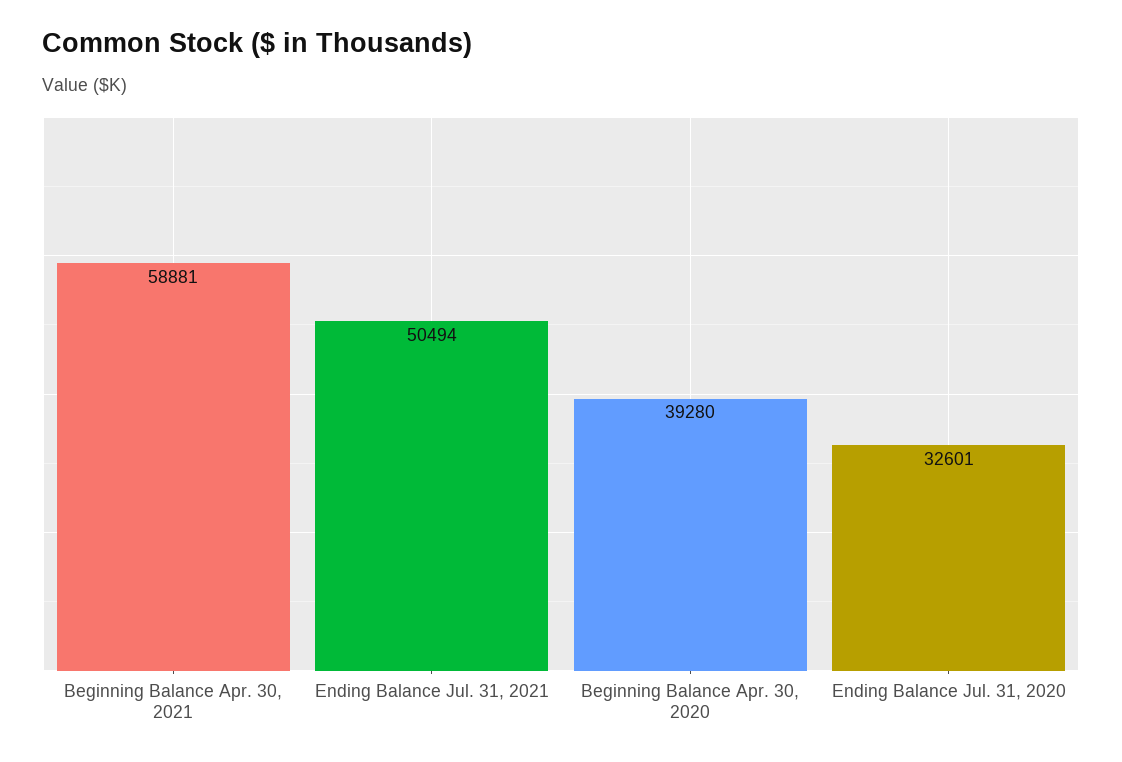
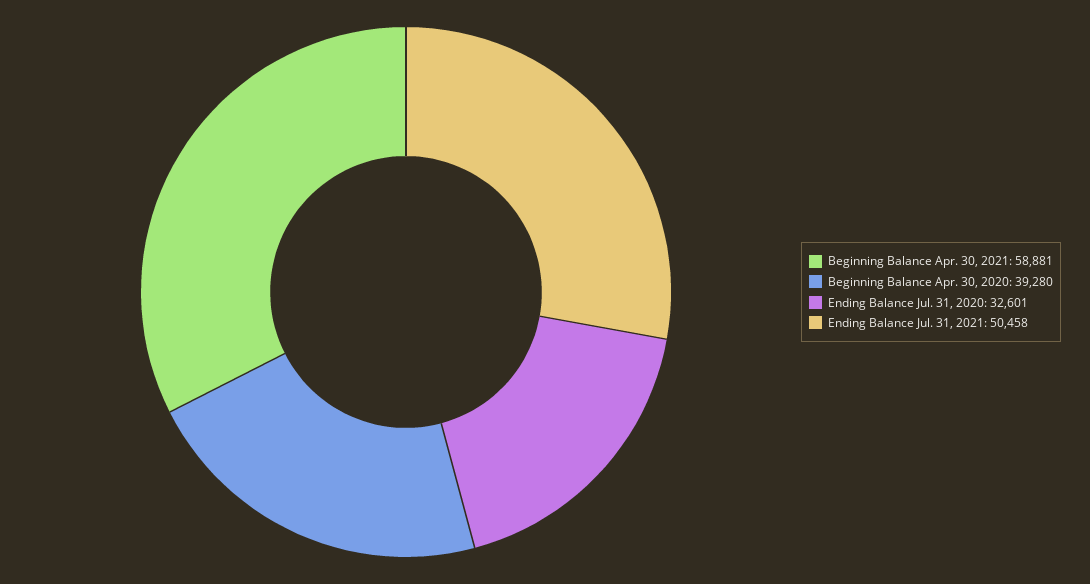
  {
    "Beginning Balance Apr. 30, 2021": 58881,
-   "Ending Balance Jul. 31, 2021": 50494,
+   "Ending Balance Jul. 31, 2021": 50458,
    "Beginning Balance Apr. 30, 2020": 39280,
    "Ending Balance Jul. 31, 2020": 32601
  }

